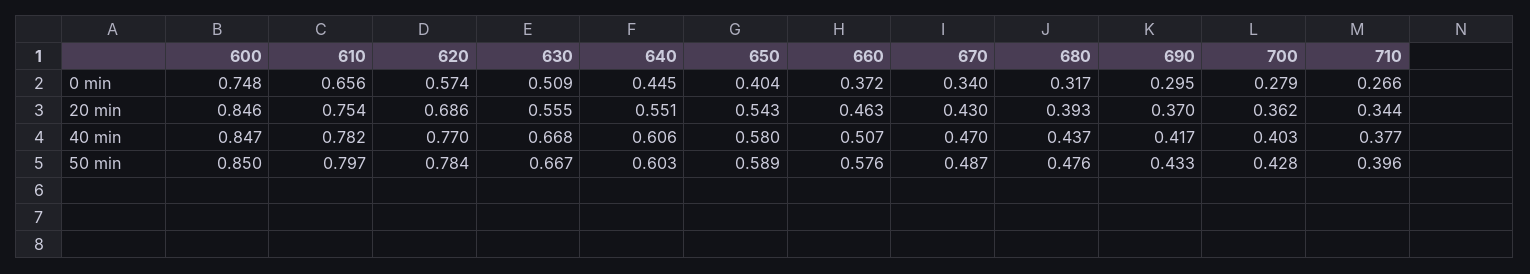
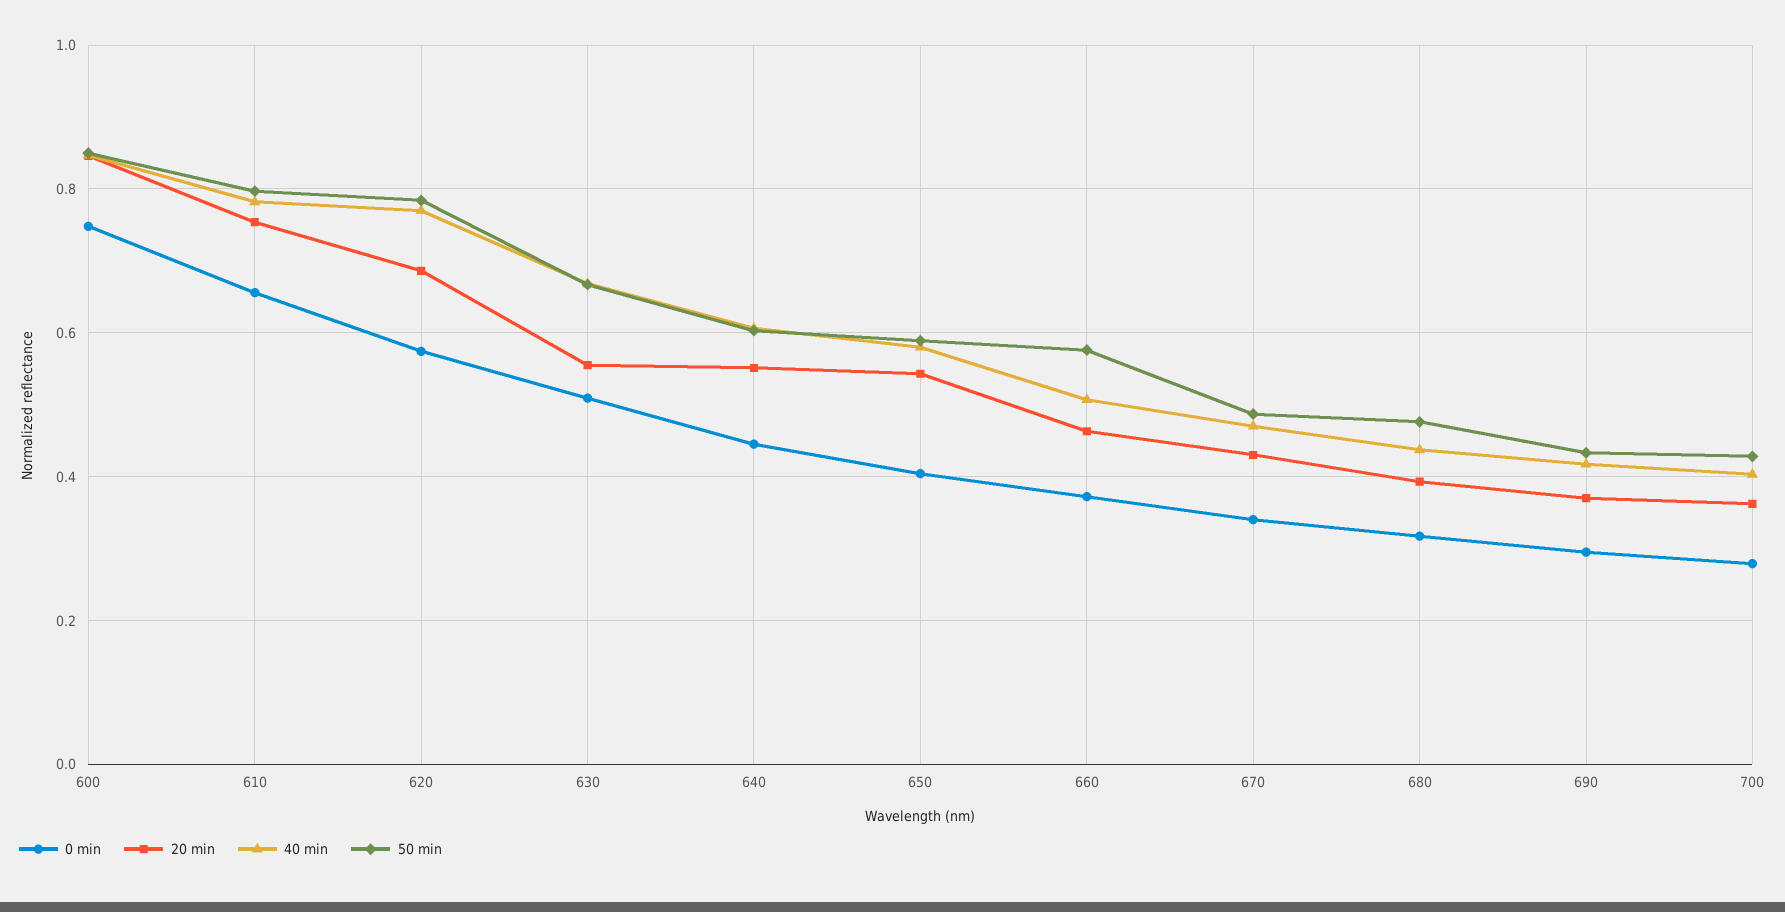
  {
    "0 min": {
      "600": 0.748,
      "610": 0.656,
      "620": 0.574,
      "630": 0.509,
      "640": 0.445,
      "650": 0.404,
      "660": 0.372,
      "670": 0.34,
      "680": 0.317,
      "690": 0.295,
-     "700": 0.279,
+     "700": 0.279
-     "710": 0.266
    },
    "20 min": {
      "600": 0.846,
      "610": 0.754,
      "620": 0.686,
      "630": 0.555,
      "640": 0.551,
      "650": 0.543,
      "660": 0.463,
      "670": 0.43,
      "680": 0.393,
      "690": 0.37,
-     "700": 0.362,
+     "700": 0.362
-     "710": 0.344
    },
    "40 min": {
      "600": 0.847,
      "610": 0.782,
      "620": 0.77,
      "630": 0.668,
      "640": 0.606,
      "650": 0.58,
      "660": 0.507,
      "670": 0.47,
      "680": 0.437,
      "690": 0.417,
-     "700": 0.403,
+     "700": 0.403
-     "710": 0.377
    },
    "50 min": {
      "600": 0.85,
      "610": 0.797,
      "620": 0.784,
      "630": 0.667,
      "640": 0.603,
      "650": 0.589,
      "660": 0.576,
      "670": 0.487,
      "680": 0.476,
      "690": 0.433,
-     "700": 0.428,
+     "700": 0.428
-     "710": 0.396
    }
  }

